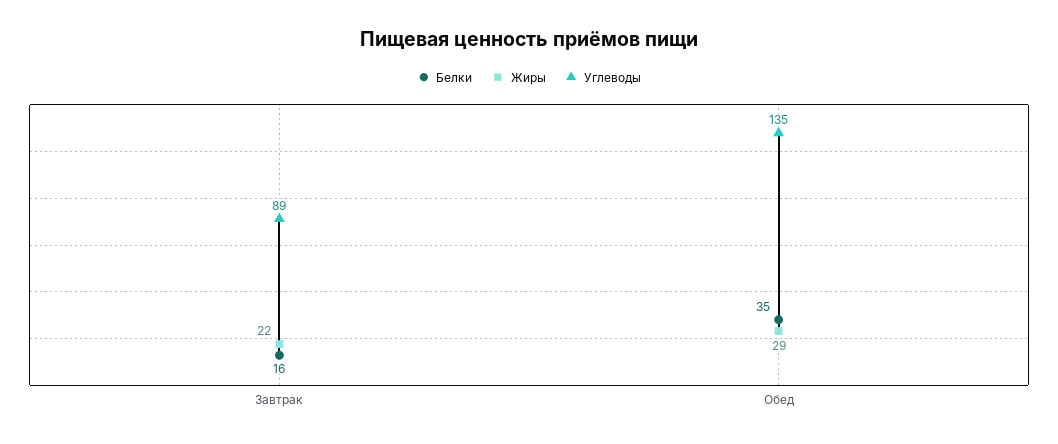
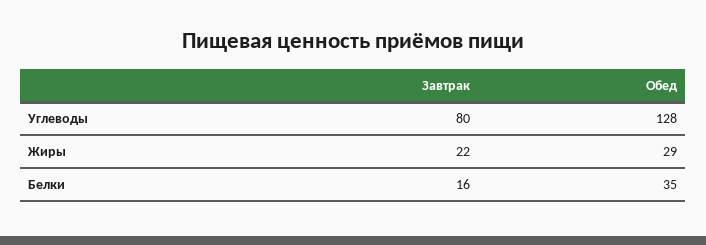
  {
    "Белки": {
      "Завтрак": 16,
      "Обед": 35
    },
    "Жиры": {
      "Завтрак": 22,
      "Обед": 29
    },
    "Углеводы": {
-     "Завтрак": 89,
+     "Завтрак": 80,
-     "Обед": 135
+     "Обед": 128
    }
  }

